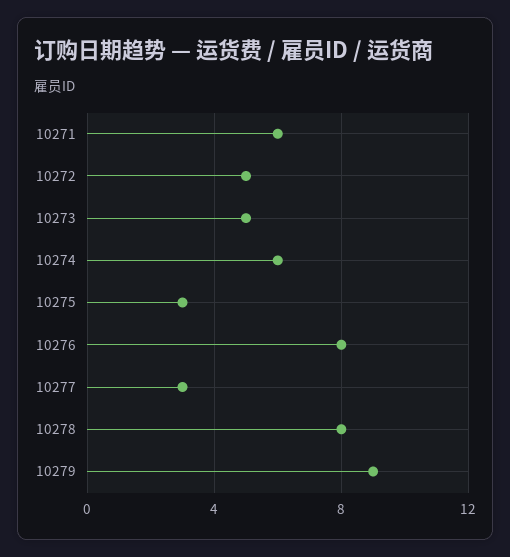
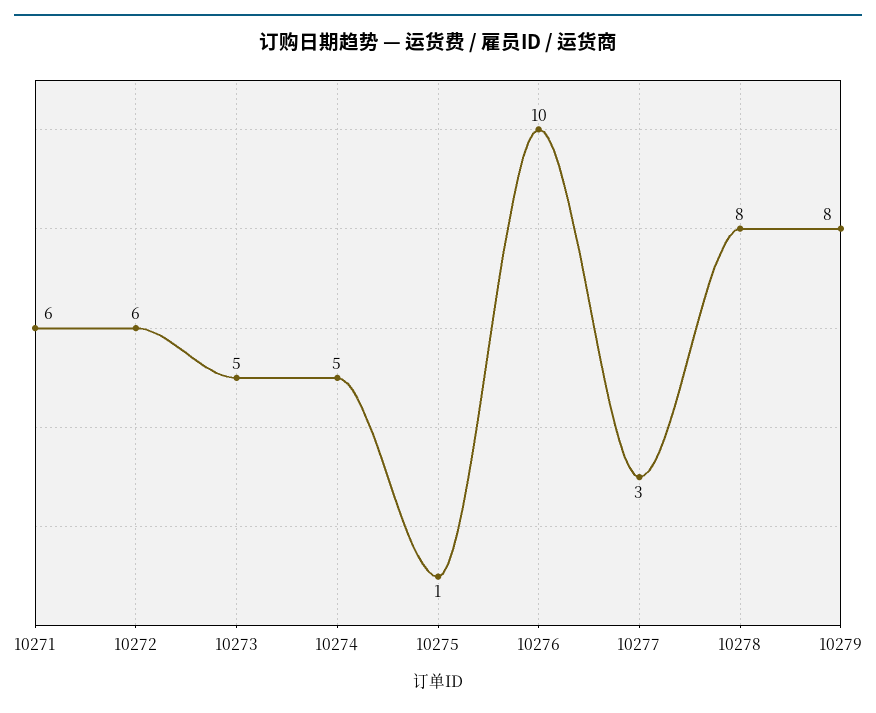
  {
    "10271": 6,
-   "10272": 5,
+   "10272": 6,
    "10273": 5,
-   "10274": 6,
+   "10274": 5,
-   "10275": 3,
+   "10275": 1,
-   "10276": 8,
+   "10276": 10,
    "10277": 3,
    "10278": 8,
-   "10279": 9
+   "10279": 8
  }

